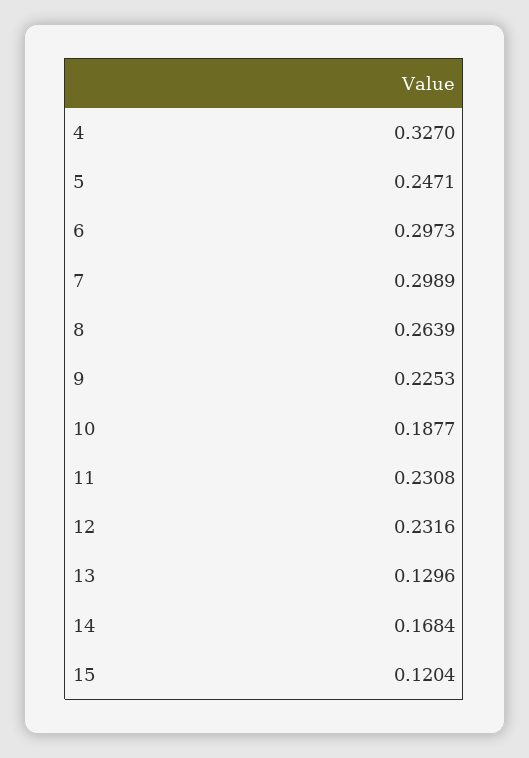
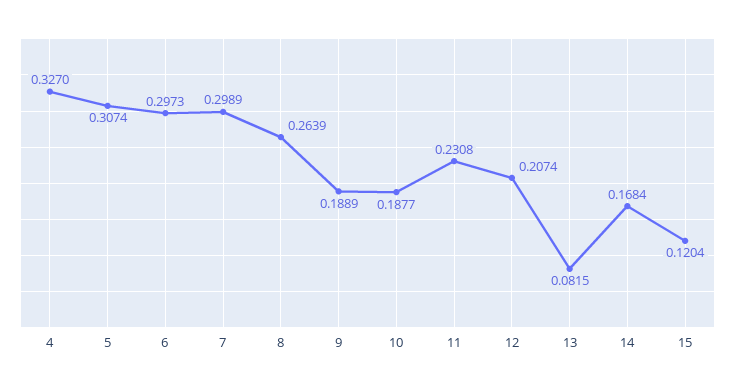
  {
    "4": 0.327,
-   "5": 0.2471,
+   "5": 0.3074,
    "6": 0.2973,
    "7": 0.2989,
    "8": 0.2639,
-   "9": 0.2253,
+   "9": 0.1889,
    "10": 0.1877,
    "11": 0.2308,
-   "12": 0.2316,
+   "12": 0.2074,
-   "13": 0.1296,
+   "13": 0.0815,
    "14": 0.1684,
    "15": 0.1204
  }

